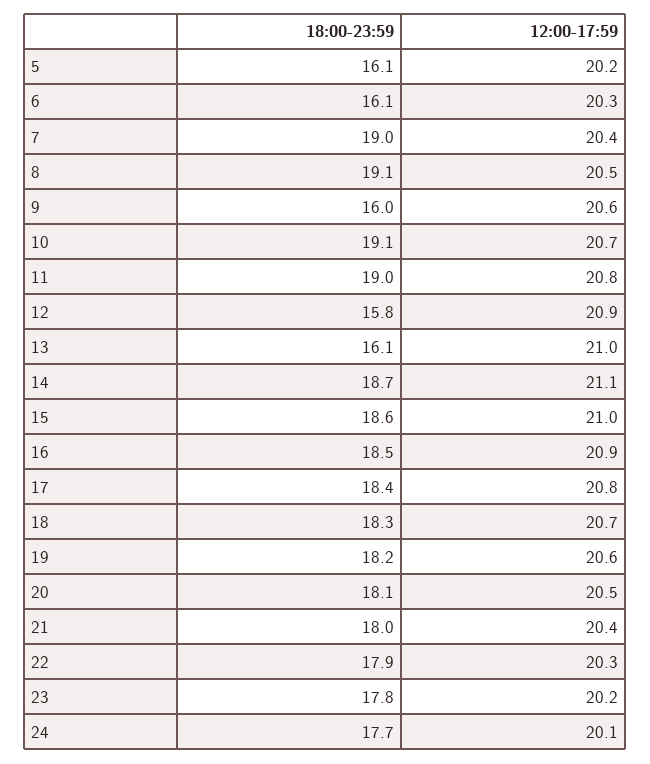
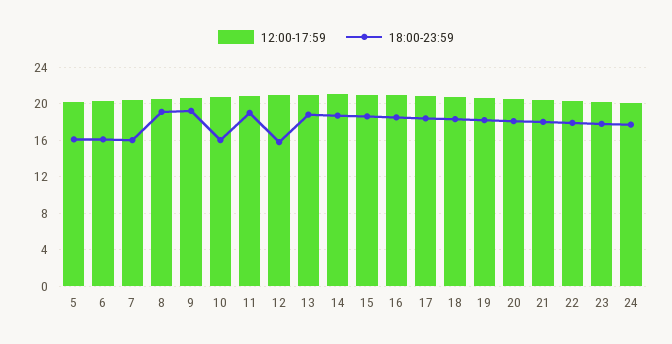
  {
    "18:00-23:59": {
      "5": 16.1,
      "6": 16.1,
-     "7": 19,
+     "7": 16,
      "8": 19.1,
-     "9": 16,
+     "9": 19,
-     "10": 19.1,
+     "10": 16,
      "11": 19,
      "12": 15.8,
-     "13": 16.1,
+     "13": 19,
      "14": 18.7,
      "15": 18.6,
      "16": 18.5,
      "17": 18.4,
      "18": 18.3,
      "19": 18.2,
      "20": 18.1,
      "21": 18,
      "22": 17.9,
      "23": 17.8,
      "24": 17.7
    },
    "12:00-17:59": {
      "5": 20.2,
      "6": 20.3,
      "7": 20.4,
      "8": 20.5,
      "9": 20.6,
      "10": 20.7,
      "11": 20.8,
      "12": 20.9,
      "13": 21,
      "14": 21.1,
      "15": 21,
      "16": 20.9,
      "17": 20.8,
      "18": 20.7,
      "19": 20.6,
      "20": 20.5,
      "21": 20.4,
      "22": 20.3,
      "23": 20.2,
      "24": 20.1
    }
  }

